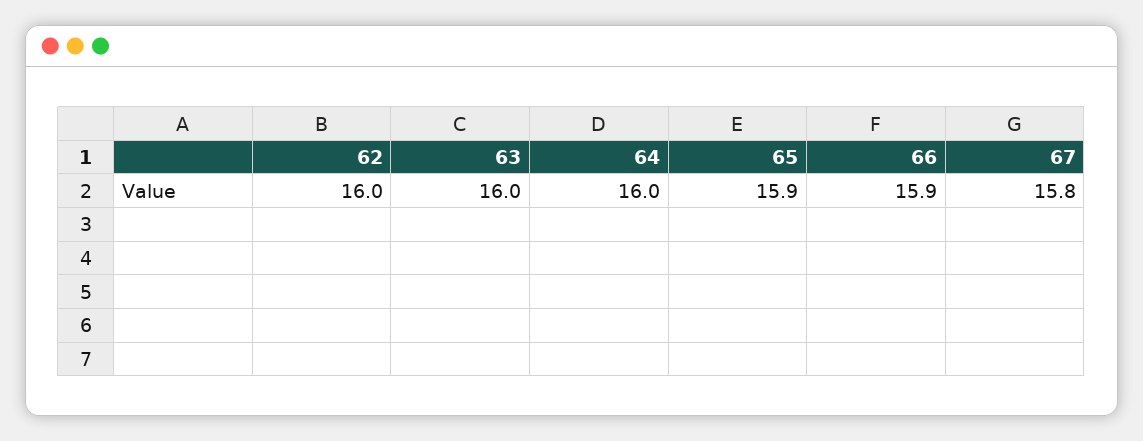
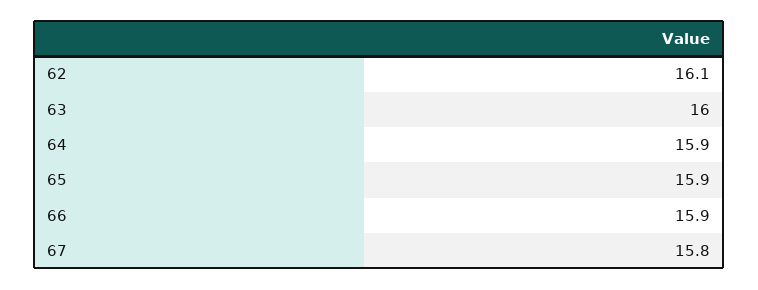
  {
-   "62": 16,
+   "62": 16.1,
    "63": 16,
-   "64": 16,
+   "64": 15.9,
    "65": 15.9,
    "66": 15.9,
    "67": 15.8
  }

